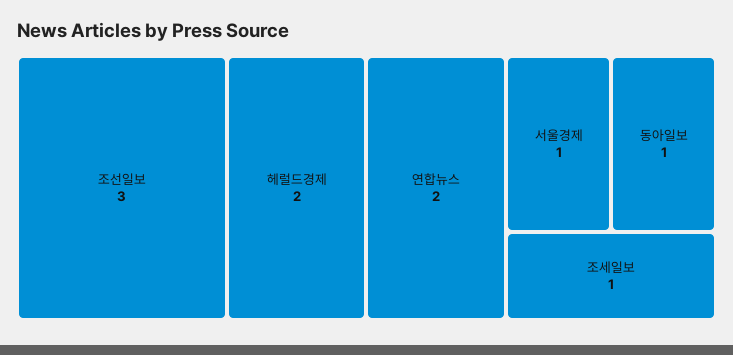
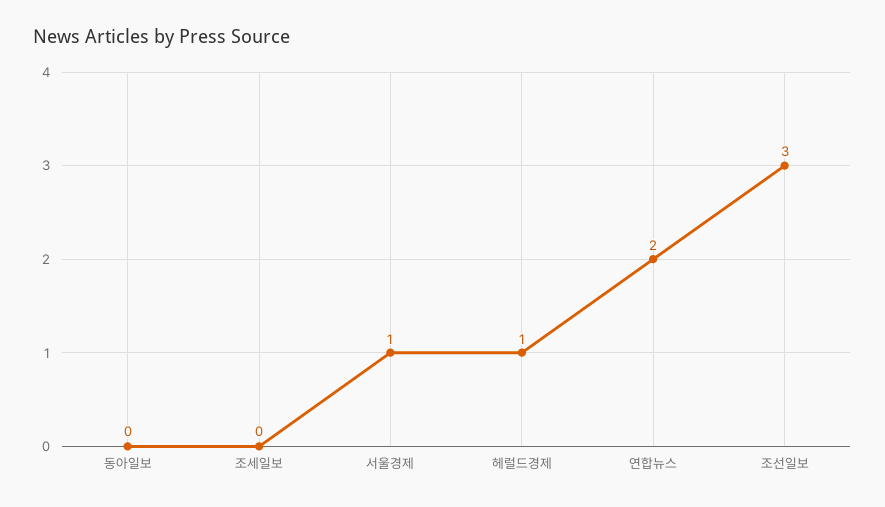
  {
    "조선일보": 3,
-   "헤럴드경제": 2,
+   "헤럴드경제": 1,
    "연합뉴스": 2,
    "서울경제": 1,
-   "동아일보": 1,
+   "동아일보": 0,
-   "조세일보": 1
+   "조세일보": 0
  }

